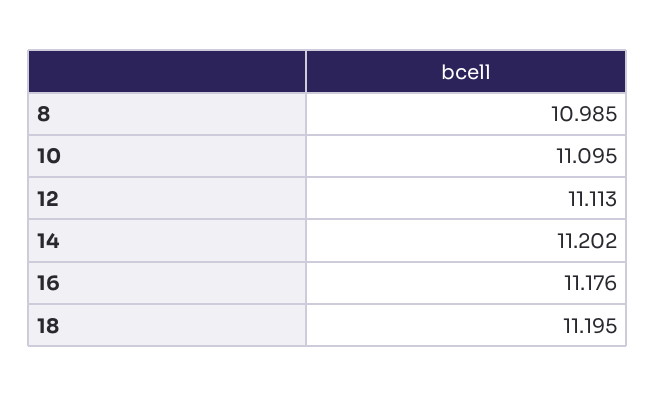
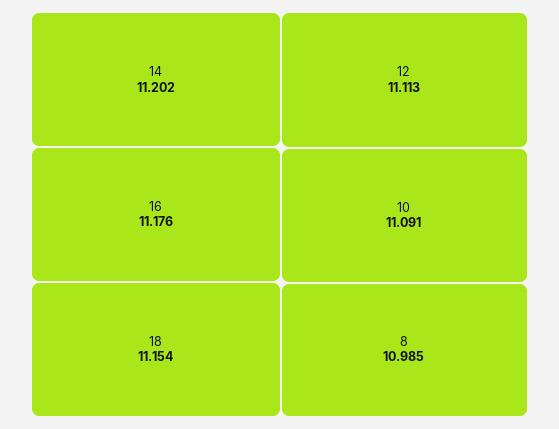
  {
    "8": 10.985,
-   "10": 11.095,
+   "10": 11.091,
    "12": 11.113,
    "14": 11.202,
    "16": 11.176,
-   "18": 11.195
+   "18": 11.154
  }

